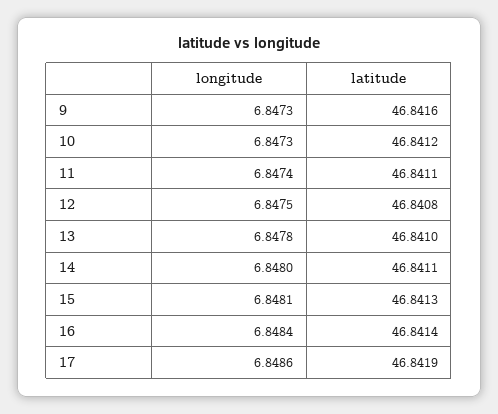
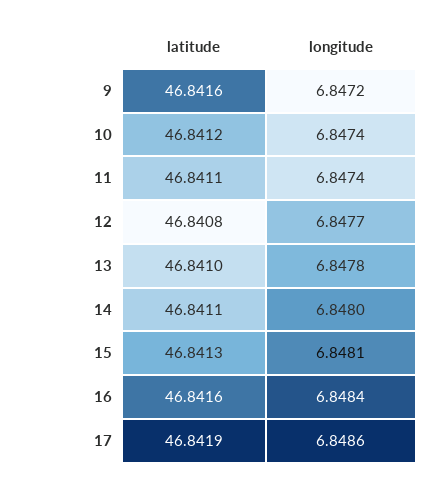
  {
    "longitude": {
-     "9": 6.8473,
+     "9": 6.8472,
-     "10": 6.8473,
+     "10": 6.8474,
      "11": 6.8474,
-     "12": 6.8475,
+     "12": 6.8477,
      "13": 6.8478,
      "14": 6.848,
      "15": 6.8481,
      "16": 6.8484,
      "17": 6.8486
    },
    "latitude": {
      "9": 46.8416,
      "10": 46.8412,
      "11": 46.8411,
      "12": 46.8408,
      "13": 46.841,
      "14": 46.8411,
      "15": 46.8413,
-     "16": 46.8414,
+     "16": 46.8416,
      "17": 46.8419
    }
  }

